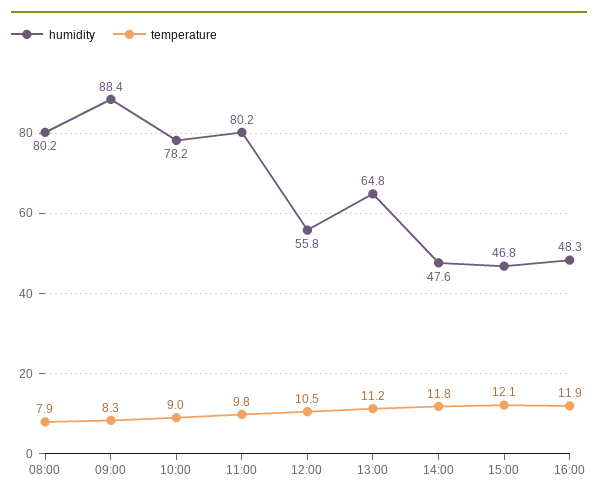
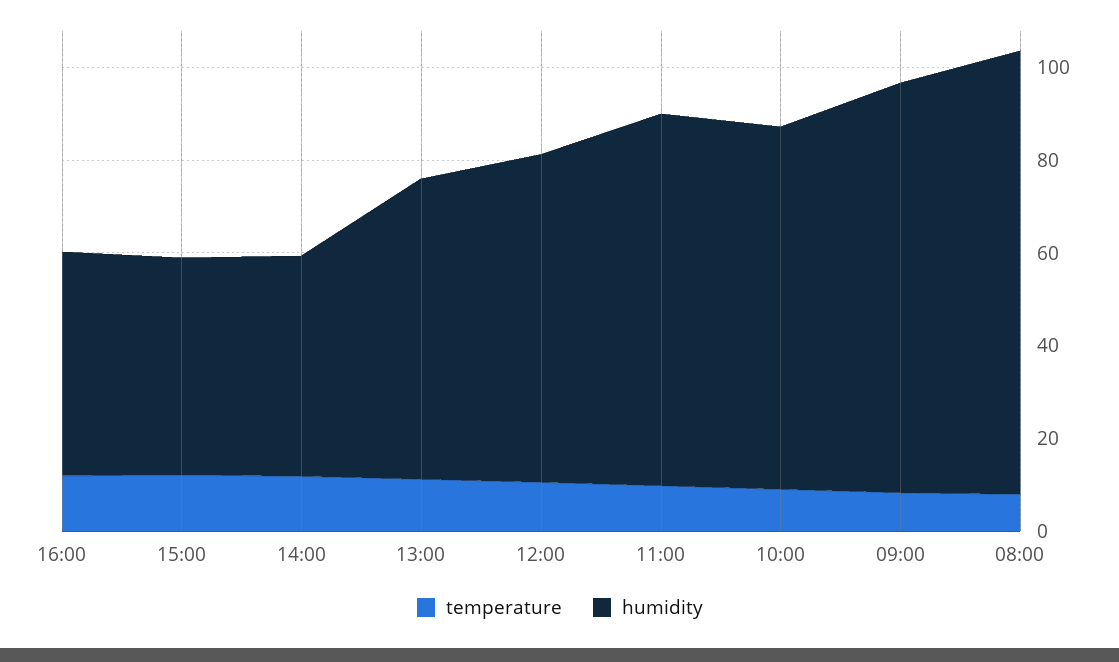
  {
    "humidity": {
-     "08:00": 80.2,
+     "08:00": 95,
      "09:00": 88.4,
      "10:00": 78.2,
      "11:00": 80.2,
-     "12:00": 55.8,
+     "12:00": 70,
      "13:00": 64.8,
      "14:00": 47.6,
      "15:00": 46.8,
      "16:00": 48.3
    },
    "temperature": {
      "08:00": 7.9,
      "09:00": 8.3,
      "10:00": 9,
      "11:00": 9.8,
      "12:00": 10.5,
      "13:00": 11.2,
      "14:00": 11.8,
      "15:00": 12.1,
      "16:00": 11.9
    }
  }

